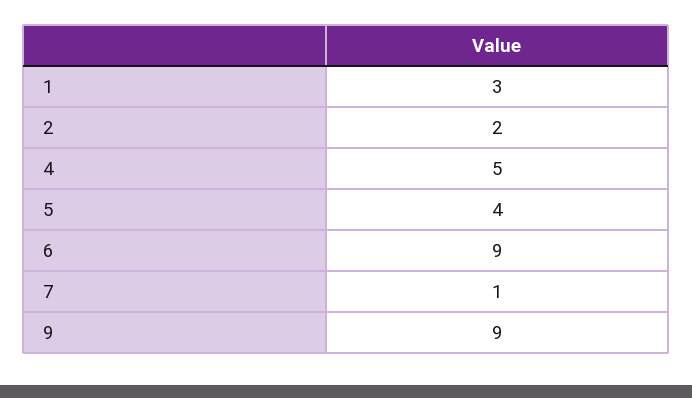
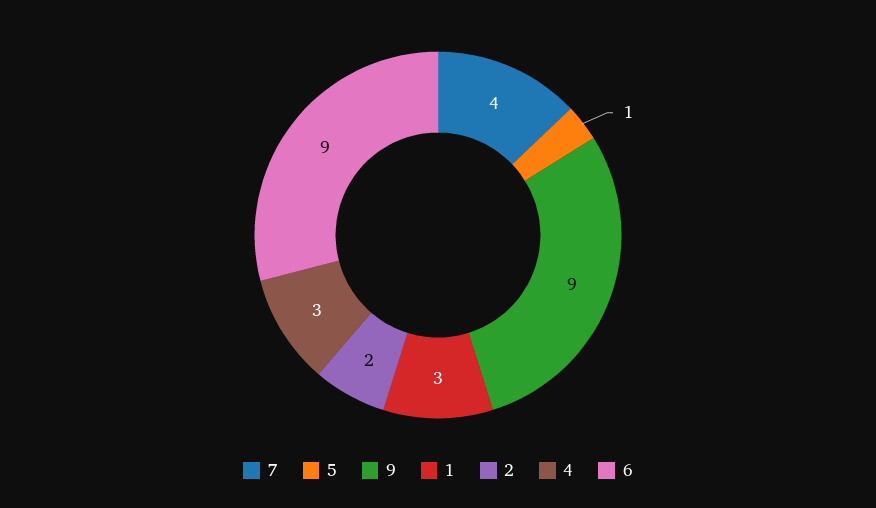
  {
    "1": 3,
    "2": 2,
-   "4": 5,
+   "4": 3,
-   "5": 4,
+   "5": 1,
    "6": 9,
-   "7": 1,
+   "7": 4,
    "9": 9
  }

